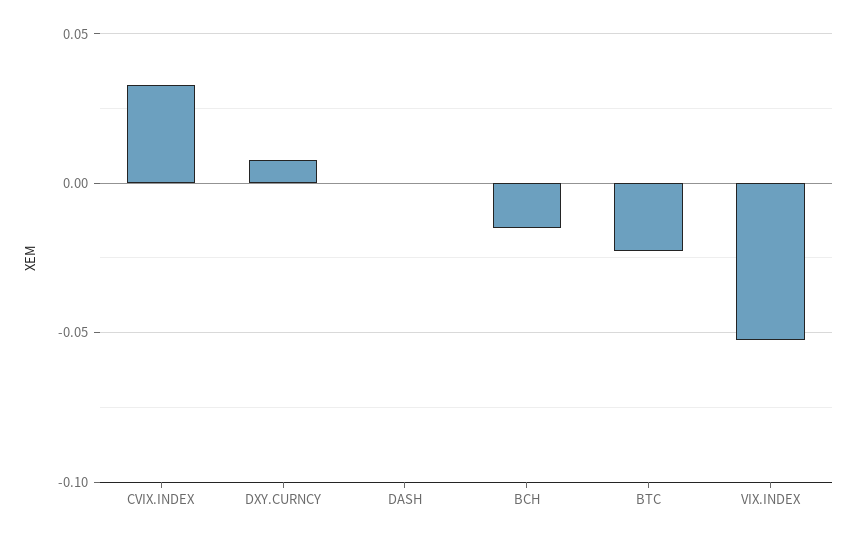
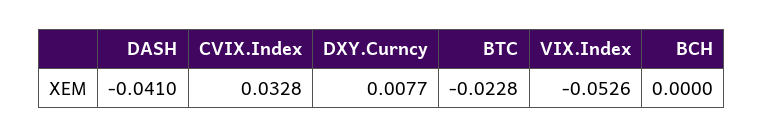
  {
    "CVIX.INDEX": 0.0328,
    "DXY.CURNCY": 0.0077,
-   "DASH": 0,
+   "DASH": -0.041,
-   "BCH": -0.015,
+   "BCH": 0,
    "BTC": -0.0228,
    "VIX.INDEX": -0.0526
  }

